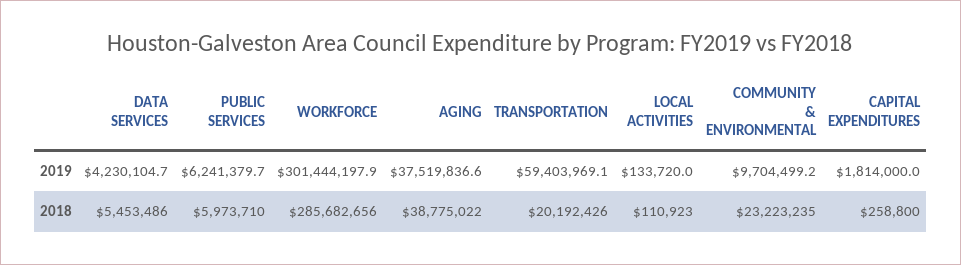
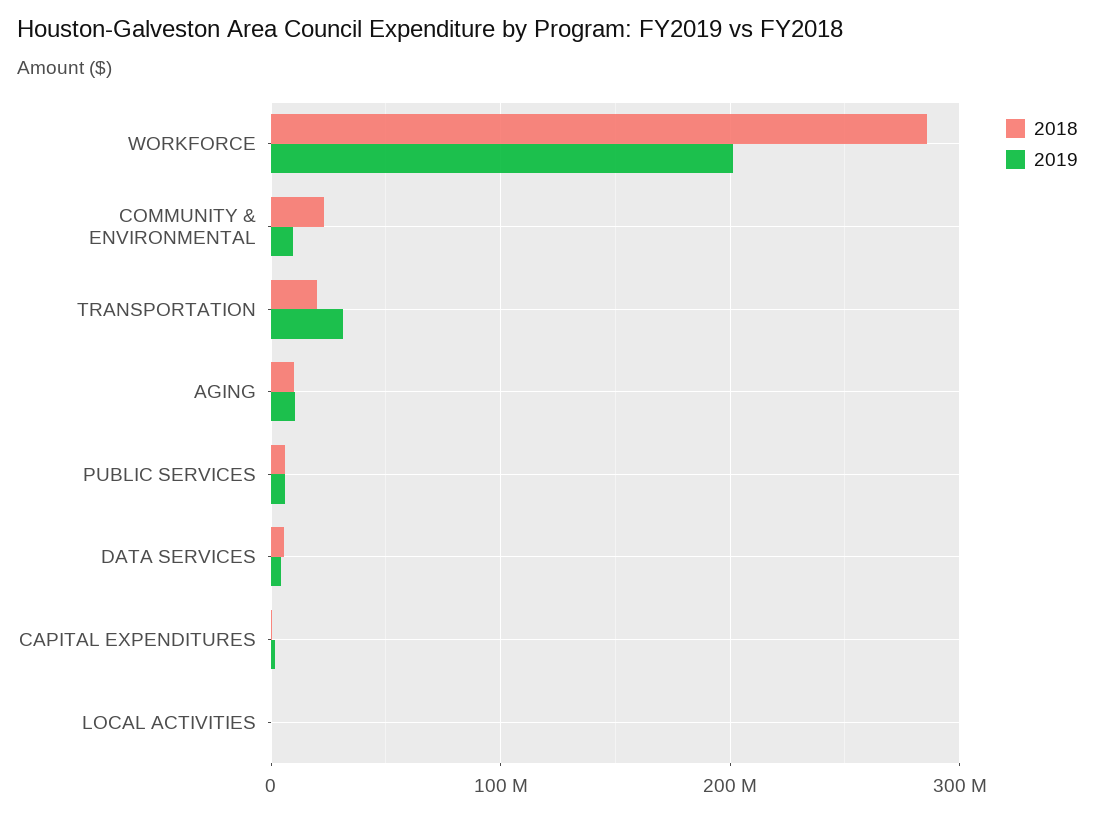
  {
    "2019": {
      "DATA SERVICES": 4230104.7,
      "PUBLIC SERVICES": 6241379.7,
-     "WORKFORCE": 301444197.9,
+     "WORKFORCE": 200000000,
-     "AGING": 37519836.6,
+     "AGING": 10000000,
-     "TRANSPORTATION": 59403969.1,
+     "TRANSPORTATION": 30000000,
      "LOCAL ACTIVITIES": 133720,
      "COMMUNITY & ENVIRONMENTAL": 9704499.2,
      "CAPITAL EXPENDITURES": 1814000
    },
    "2018": {
      "DATA SERVICES": 5453486,
      "PUBLIC SERVICES": 5973710,
      "WORKFORCE": 285682656,
-     "AGING": 38775022,
+     "AGING": 10000000,
      "TRANSPORTATION": 20192426,
      "LOCAL ACTIVITIES": 110923,
      "COMMUNITY & ENVIRONMENTAL": 23223235,
      "CAPITAL EXPENDITURES": 258800
    }
  }

